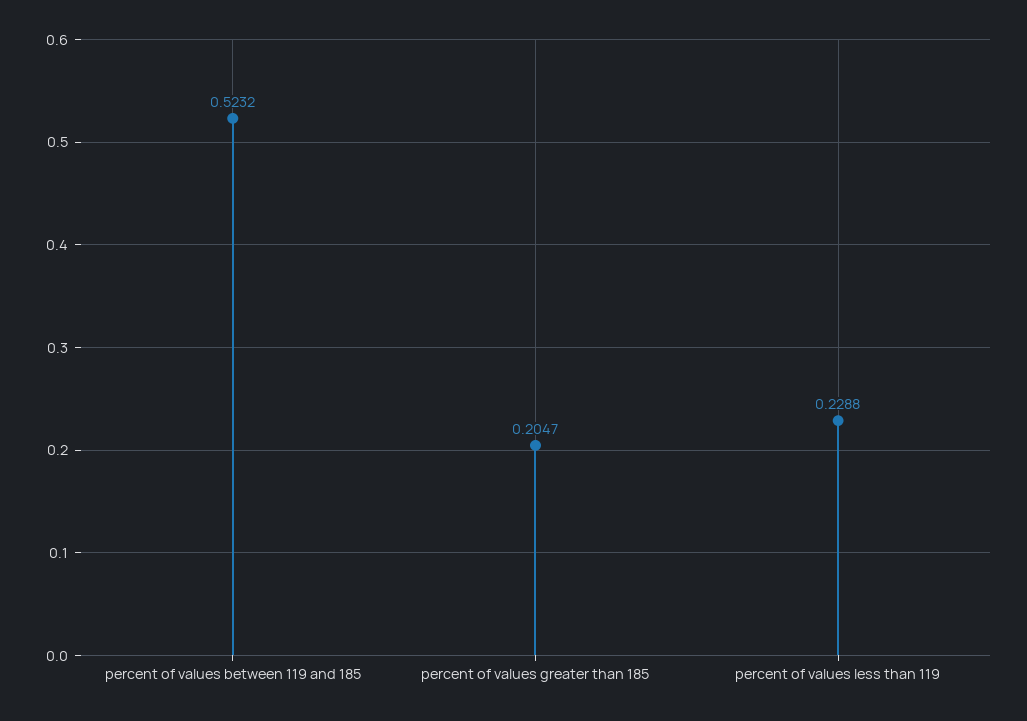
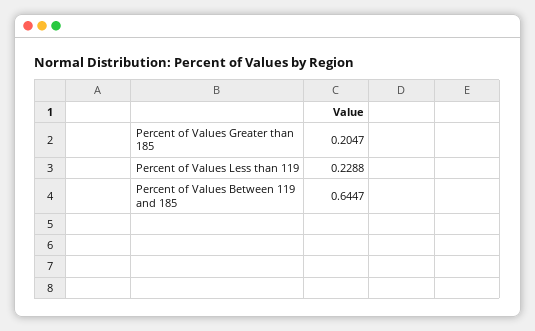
  {
-   "percent of values between 119 and 185": 0.5232,
+   "percent of values between 119 and 185": 0.6447,
    "percent of values greater than 185": 0.2047,
    "percent of values less than 119": 0.2288
  }

